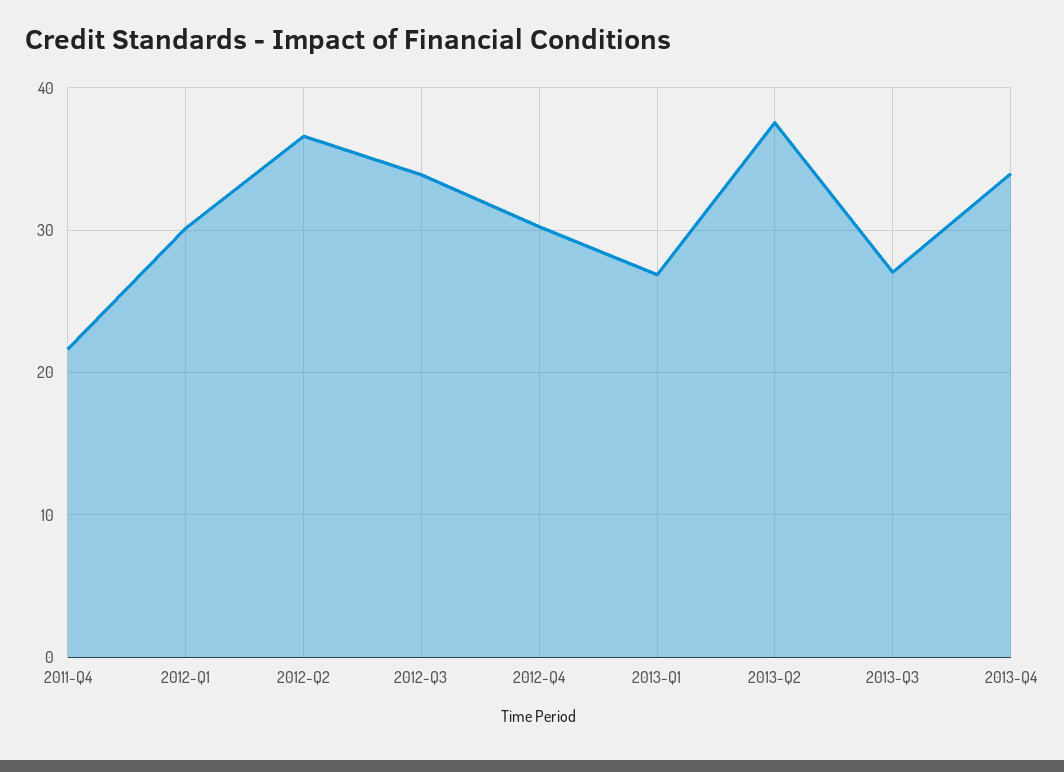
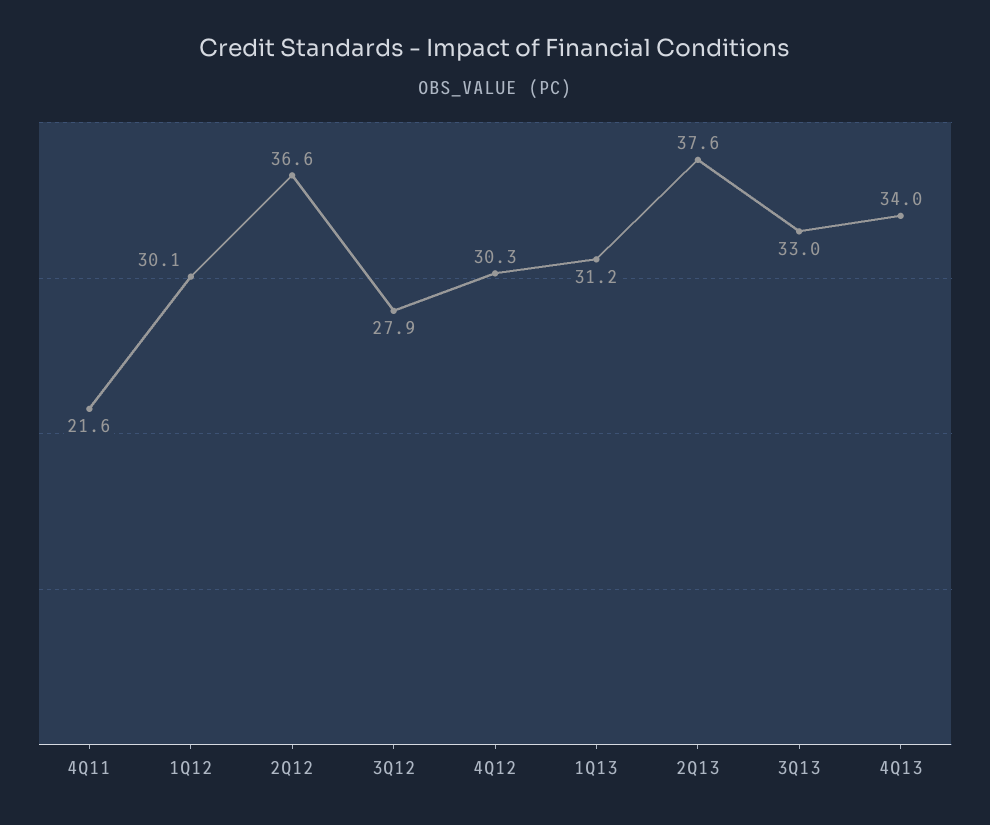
  {
    "2011-Q4": 21.6,
    "2012-Q1": 30.1,
    "2012-Q2": 36.6,
-   "2012-Q3": 34,
+   "2012-Q3": 27.9,
    "2012-Q4": 30.3,
-   "2013-Q1": 27,
+   "2013-Q1": 31.2,
    "2013-Q2": 37.6,
-   "2013-Q3": 27,
+   "2013-Q3": 33,
    "2013-Q4": 34
  }

